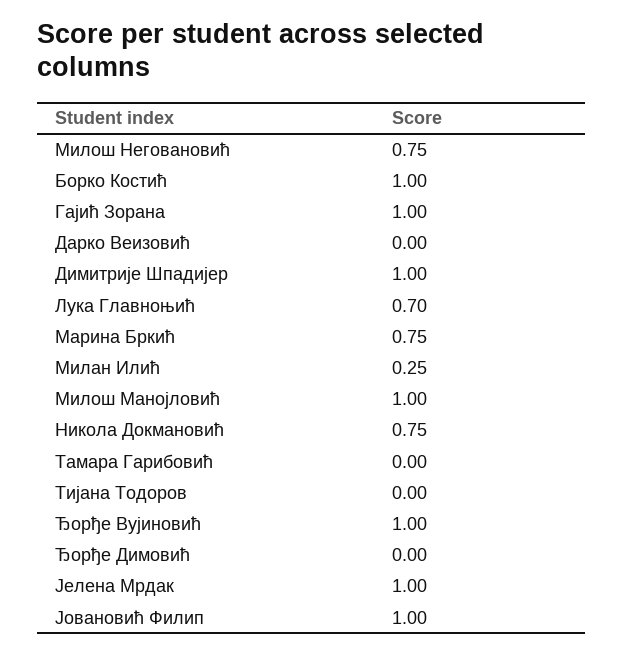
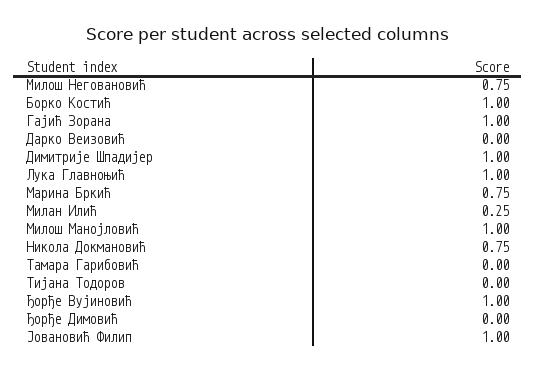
  {
    "Mилош Неговановић": 0.75,
    "Борко Костић": 1,
    "Гајић Зорана": 1,
    "Дарко Веизовић": 0,
    "Димитрије Шпадијер": 1,
-   "Лука Главноњић": 0.7,
+   "Лука Главноњић": 1,
    "Марина Бркић": 0.75,
    "Милан Илић": 0.25,
    "Милош Манојловић": 1,
    "Никола Докмановић": 0.75,
    "Тамара Гарибовић": 0,
    "Тијана Тодоров": 0,
    "Ђорђе Вујиновић": 1,
    "Ђорђе Димовић": 0,
-   "Јелена Мрдак": 1,
    "Јовановић Филип": 1
  }

